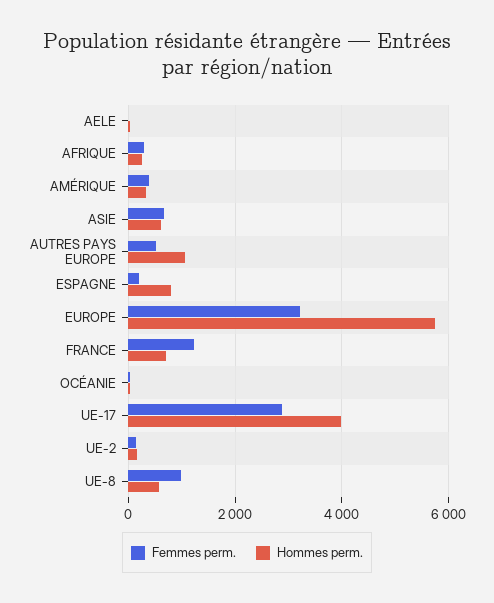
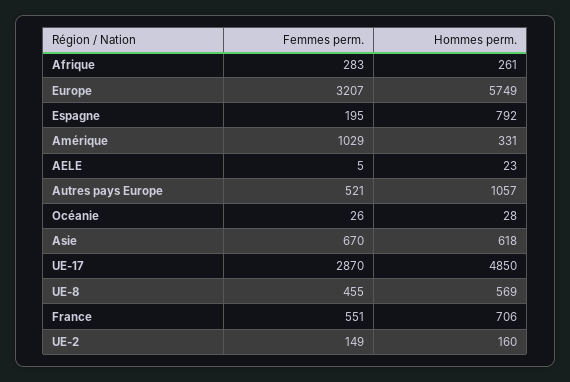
  {
    "Femmes perm.": {
      "AELE": 5,
      "AFRIQUE": 283,
-     "AMÉRIQUE": 400,
+     "AMÉRIQUE": 1029,
      "ASIE": 670,
      "AUTRES PAYS EUROPE": 521,
      "ESPAGNE": 195,
      "EUROPE": 3207,
-     "FRANCE": 1200,
+     "FRANCE": 551,
      "OCÉANIE": 26,
      "UE-17": 2870,
      "UE-2": 149,
-     "UE-8": 1000
+     "UE-8": 455
    },
    "Hommes perm.": {
      "AELE": 23,
      "AFRIQUE": 261,
      "AMÉRIQUE": 331,
      "ASIE": 618,
      "AUTRES PAYS EUROPE": 1057,
      "ESPAGNE": 792,
      "EUROPE": 5749,
      "FRANCE": 706,
      "OCÉANIE": 28,
-     "UE-17": 4000,
+     "UE-17": 4850,
      "UE-2": 160,
      "UE-8": 569
    }
  }

